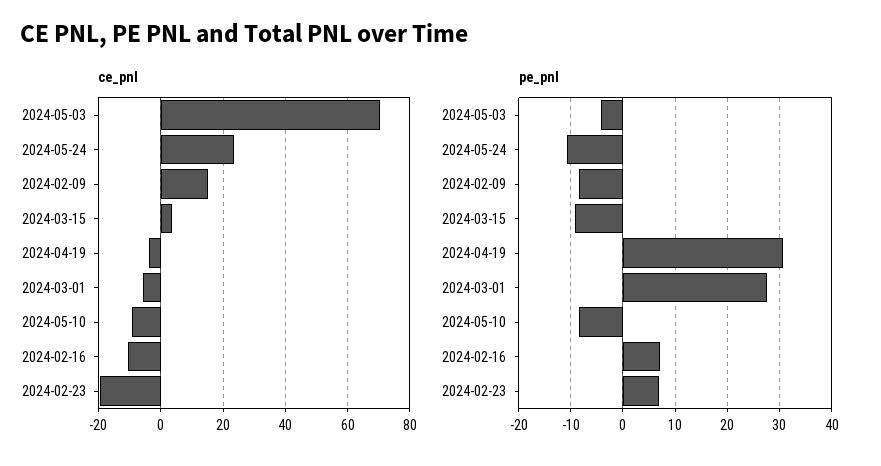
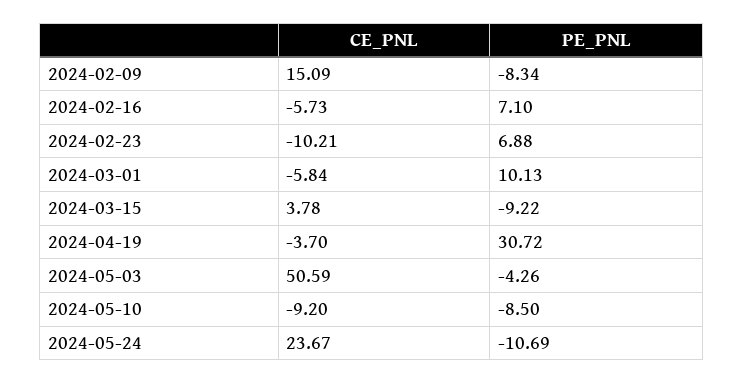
  {
    "ce_pnl": {
-     "2024-05-03": 70,
+     "2024-05-03": 50.59,
      "2024-05-24": 23.67,
      "2024-02-09": 15.09,
      "2024-03-15": 3.78,
      "2024-04-19": -3.7,
      "2024-03-01": -5.84,
      "2024-05-10": -9.2,
-     "2024-02-16": -10,
+     "2024-02-16": -5.73,
-     "2024-02-23": -20
+     "2024-02-23": -10.21
    },
    "pe_pnl": {
      "2024-05-03": -4.26,
      "2024-05-24": -10.69,
      "2024-02-09": -8.34,
      "2024-03-15": -9.22,
      "2024-04-19": 30.72,
-     "2024-03-01": 28,
+     "2024-03-01": 10.13,
      "2024-05-10": -8.5,
      "2024-02-16": 7.1,
      "2024-02-23": 6.88
    }
  }

